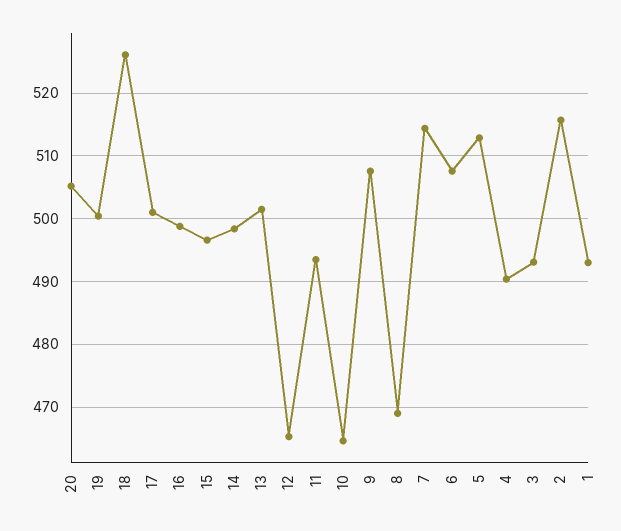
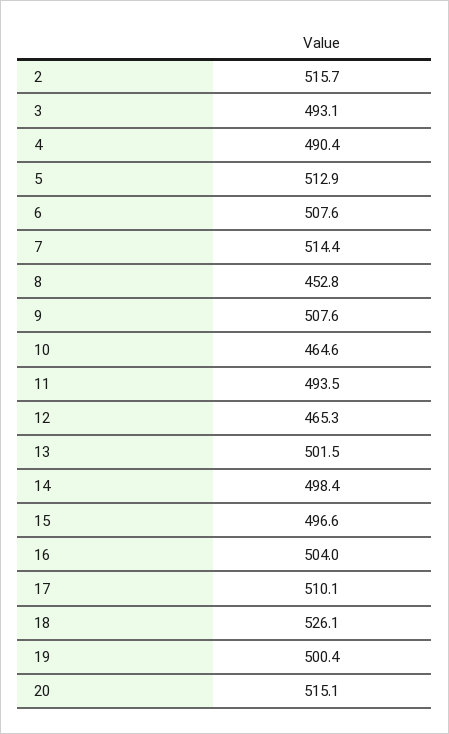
  {
-   "20": 505,
+   "20": 515.1,
    "19": 500.4,
    "18": 526.1,
-   "17": 501,
+   "17": 510.1,
-   "16": 499,
+   "16": 504,
    "15": 496.6,
    "14": 498.4,
    "13": 501.5,
    "12": 465.3,
    "11": 493.5,
    "10": 464.6,
    "9": 507.6,
-   "8": 469,
+   "8": 452.8,
    "7": 514.4,
    "6": 507.6,
    "5": 512.9,
    "4": 490.4,
    "3": 493.1,
-   "2": 515.7,
+   "2": 515.7
-   "1": 493
  }

